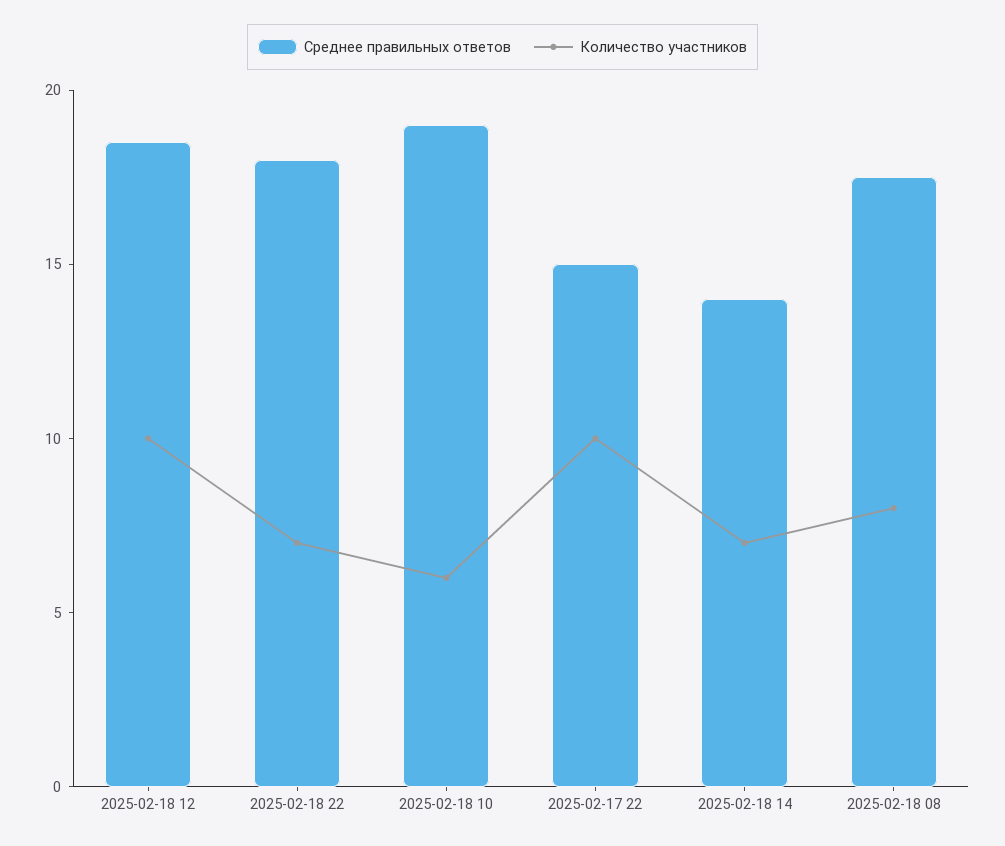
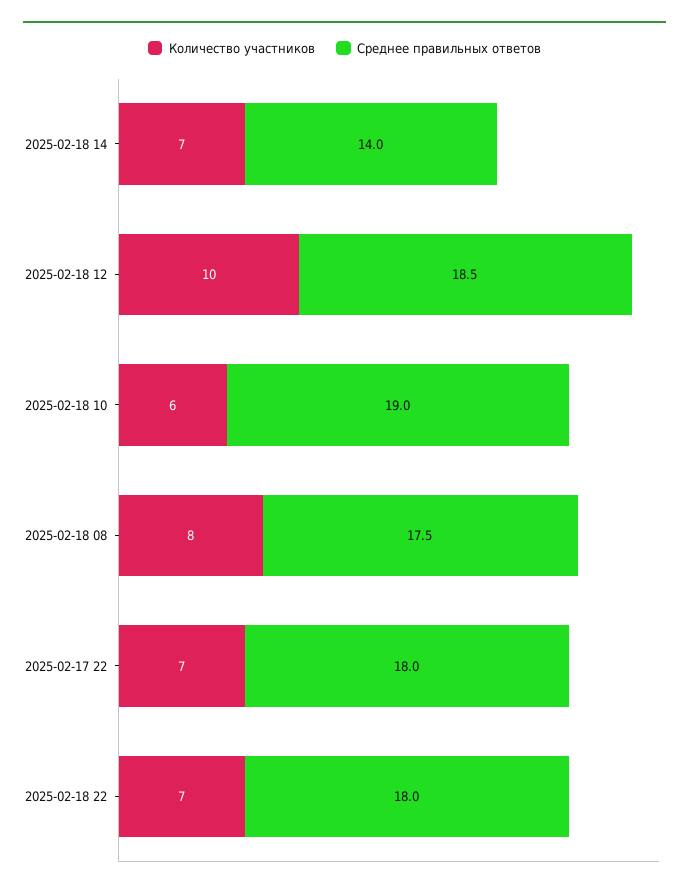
  {
    "Среднее правильных ответов": {
      "2025-02-18 12": 18.5,
      "2025-02-18 22": 18,
      "2025-02-18 10": 19,
-     "2025-02-17 22": 15,
+     "2025-02-17 22": 18,
      "2025-02-18 14": 14,
      "2025-02-18 08": 17.5
    },
    "Количество участников": {
      "2025-02-18 12": 10,
      "2025-02-18 22": 7,
      "2025-02-18 10": 6,
-     "2025-02-17 22": 10,
+     "2025-02-17 22": 7,
      "2025-02-18 14": 7,
      "2025-02-18 08": 8
    }
  }

